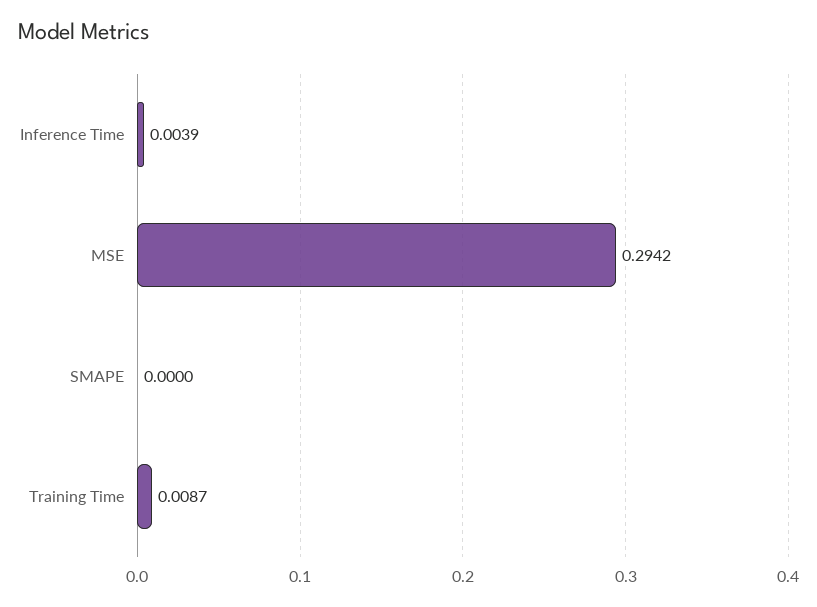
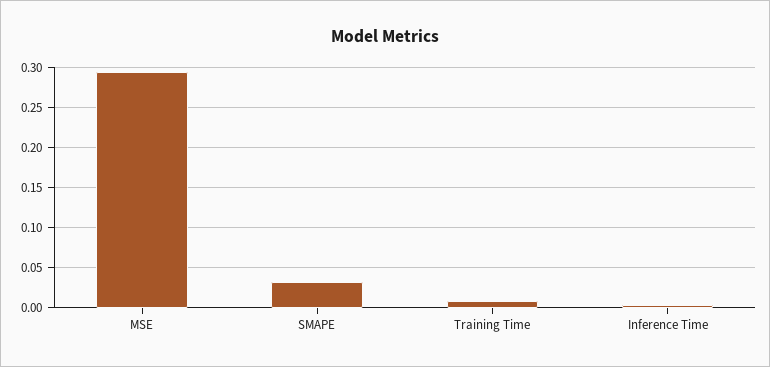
  {
    "Inference Time": 0.0039,
    "MSE": 0.2942,
-   "SMAPE": 0,
+   "SMAPE": 0.03,
    "Training Time": 0.0087
  }

